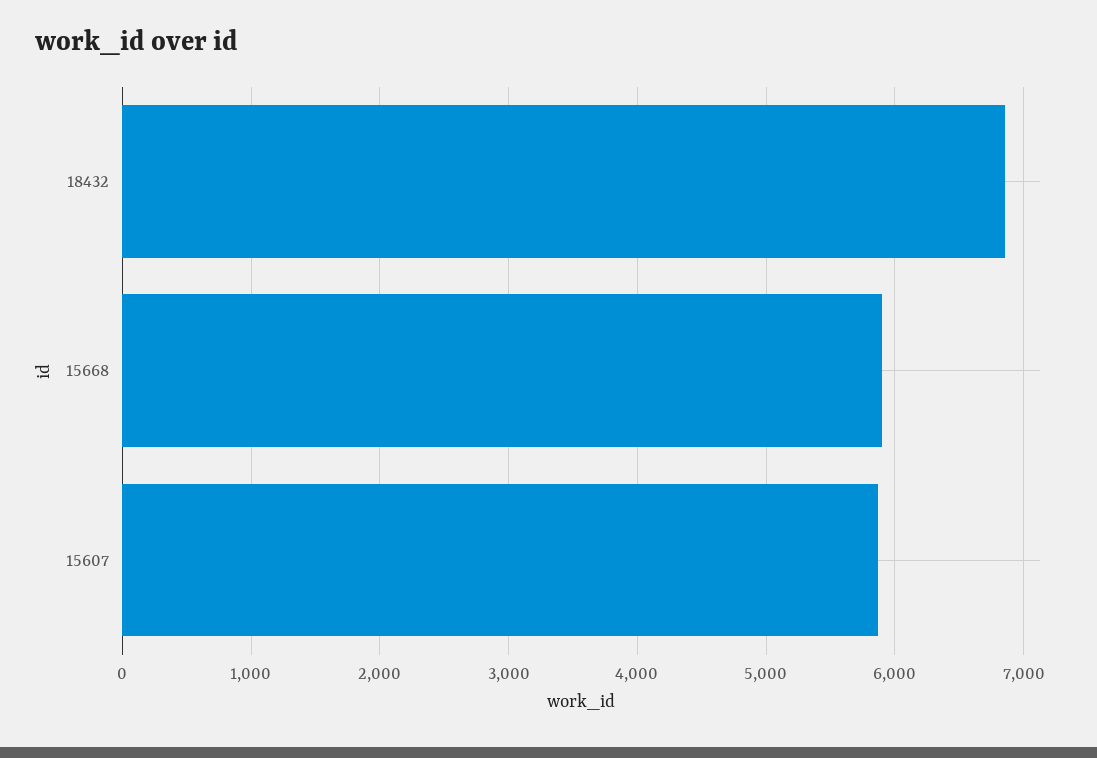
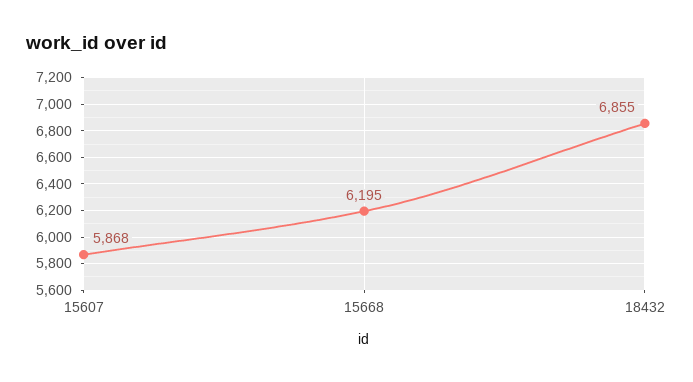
  {
    "18432": 6855,
-   "15668": 5900,
+   "15668": 6195,
    "15607": 5868
  }

